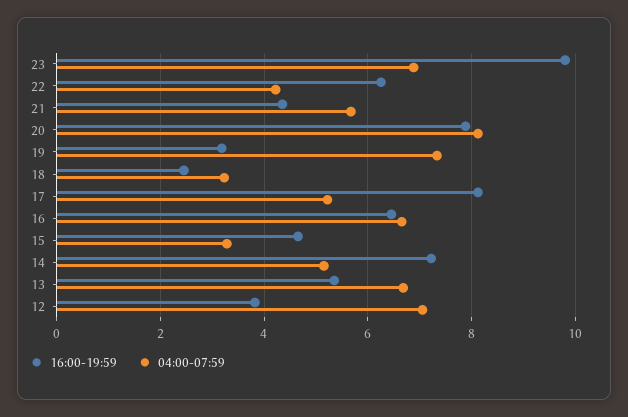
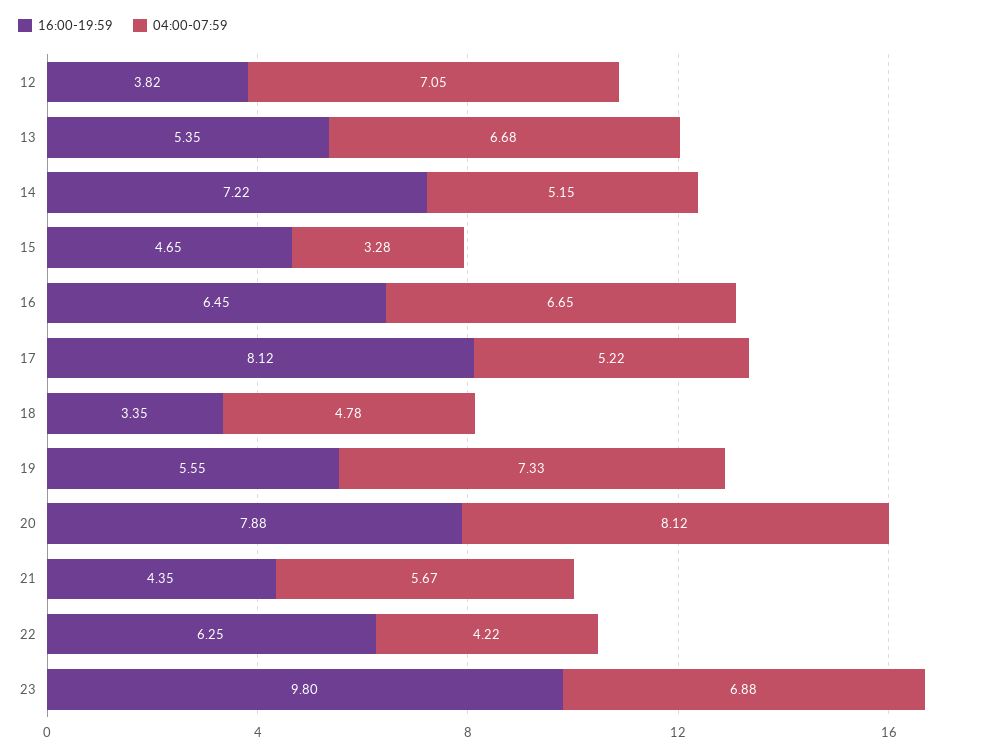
  {
    "16:00-19:59": {
      "23": 9.8,
      "22": 6.25,
      "21": 4.35,
      "20": 7.88,
-     "19": 3.2,
+     "19": 5.55,
-     "18": 2.4,
+     "18": 3.35,
      "17": 8.12,
      "16": 6.45,
      "15": 4.65,
      "14": 7.22,
      "13": 5.35,
      "12": 3.82
    },
    "04:00-07:59": {
      "23": 6.88,
      "22": 4.22,
      "21": 5.67,
      "20": 8.12,
      "19": 7.33,
-     "18": 3.2,
+     "18": 4.78,
      "17": 5.22,
      "16": 6.65,
      "15": 3.28,
      "14": 5.15,
      "13": 6.68,
      "12": 7.05
    }
  }

